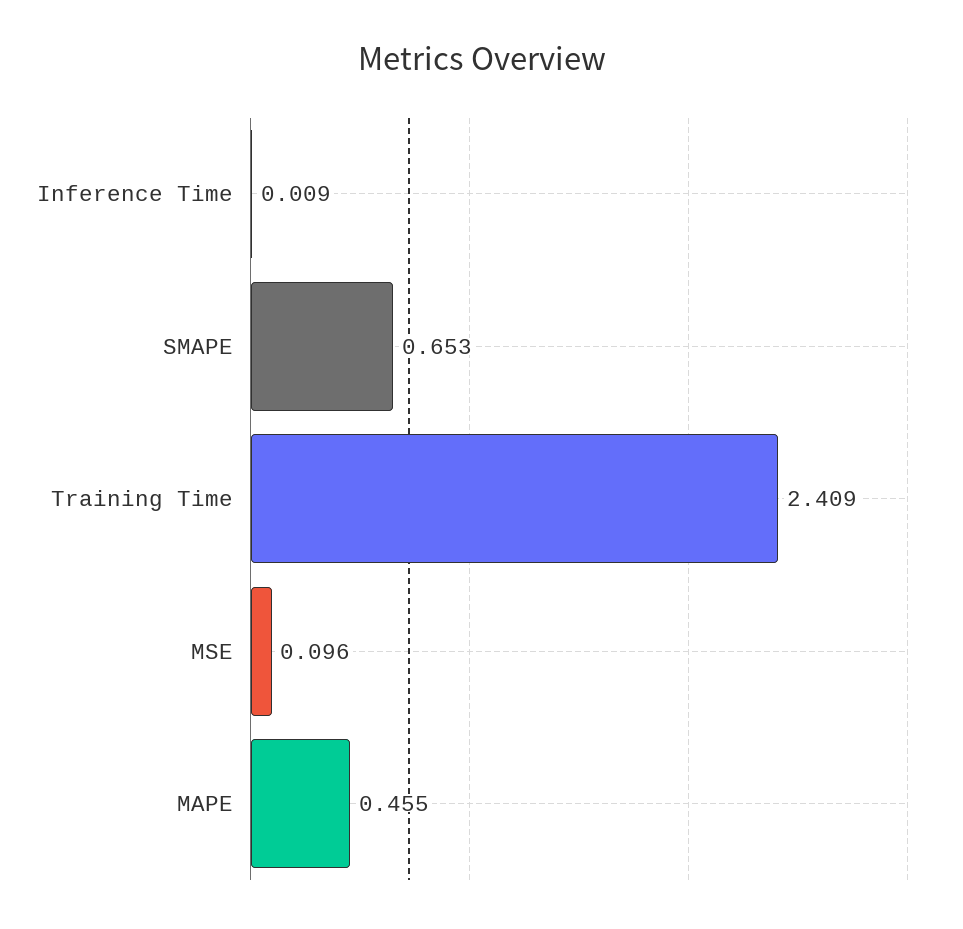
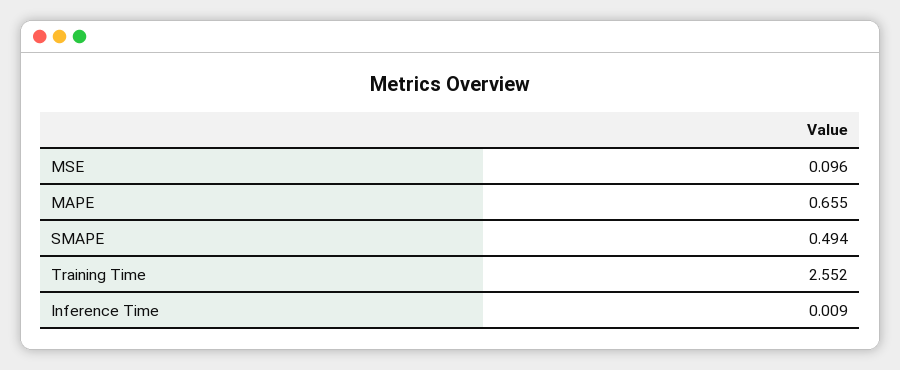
  {
    "Inference Time": 0.009,
-   "SMAPE": 0.653,
+   "SMAPE": 0.494,
-   "Training Time": 2.409,
+   "Training Time": 2.552,
    "MSE": 0.096,
-   "MAPE": 0.455
+   "MAPE": 0.655
  }

